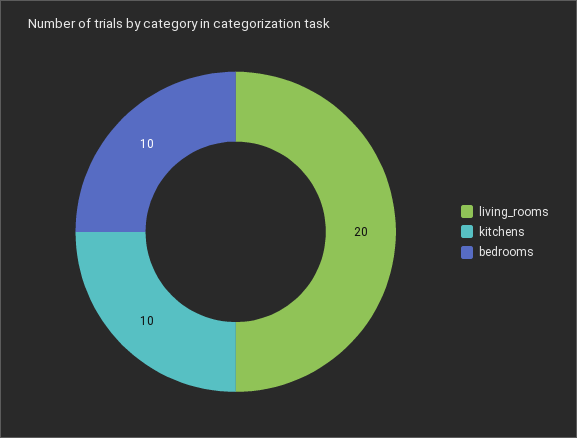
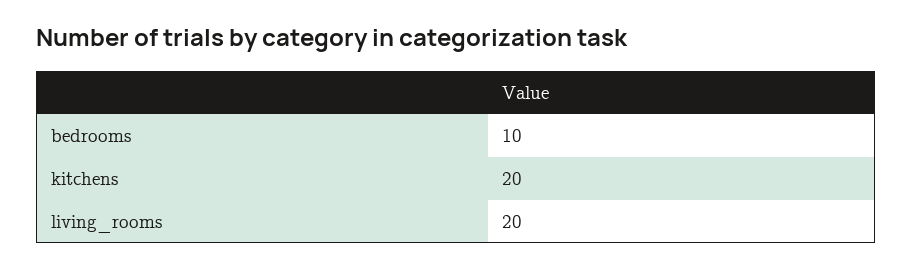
  {
    "living_rooms": 20,
-   "kitchens": 10,
+   "kitchens": 20,
    "bedrooms": 10
  }

